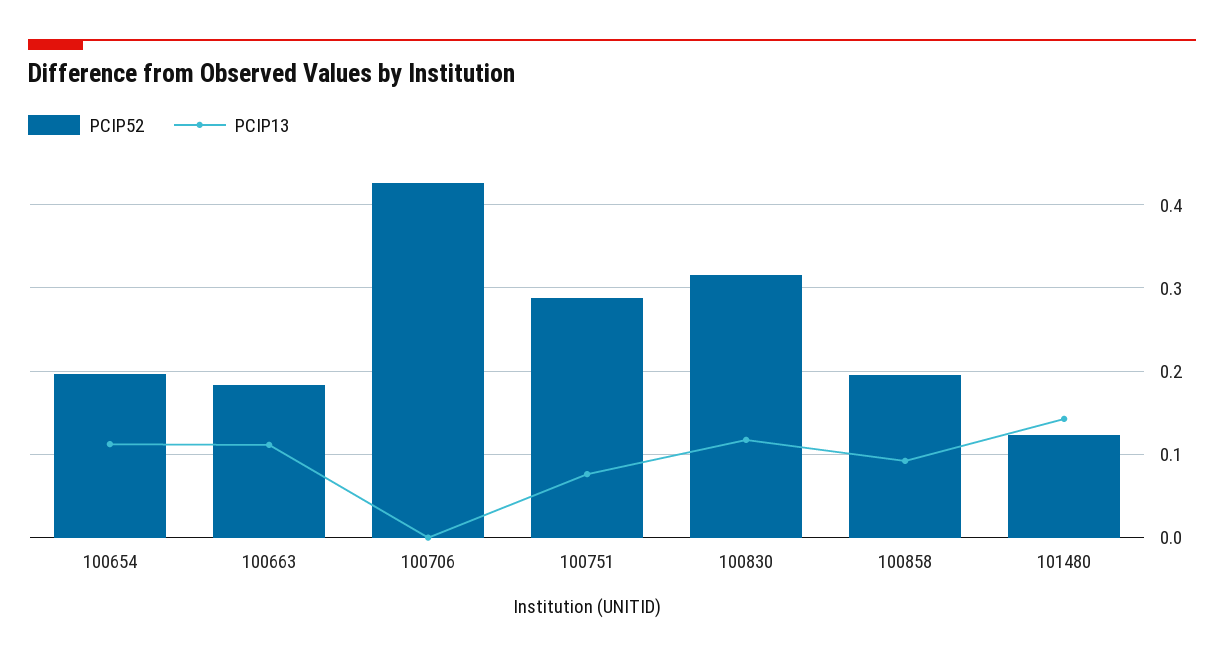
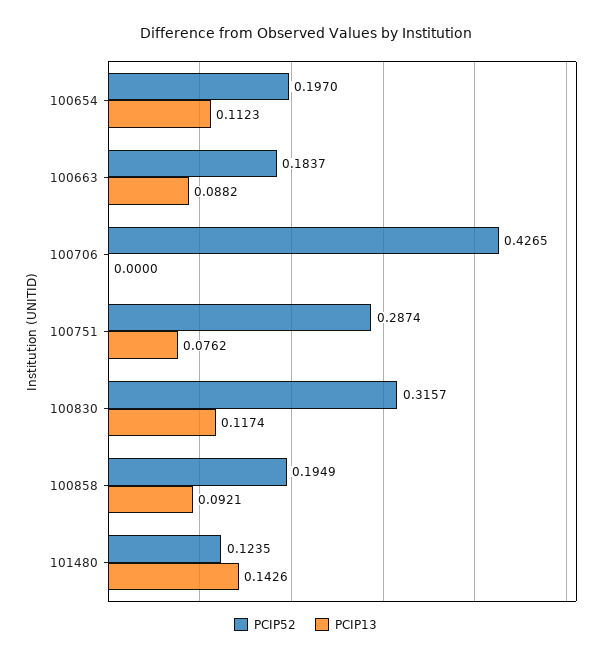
  {
    "PCIP52": {
      "100654": 0.197,
      "100663": 0.1837,
      "100706": 0.4265,
      "100751": 0.2874,
      "100830": 0.3157,
      "100858": 0.1949,
      "101480": 0.1235
    },
    "PCIP13": {
      "100654": 0.1123,
-     "100663": 0.11,
+     "100663": 0.0882,
      "100706": 0,
      "100751": 0.0762,
      "100830": 0.1174,
      "100858": 0.0921,
      "101480": 0.1426
    }
  }

